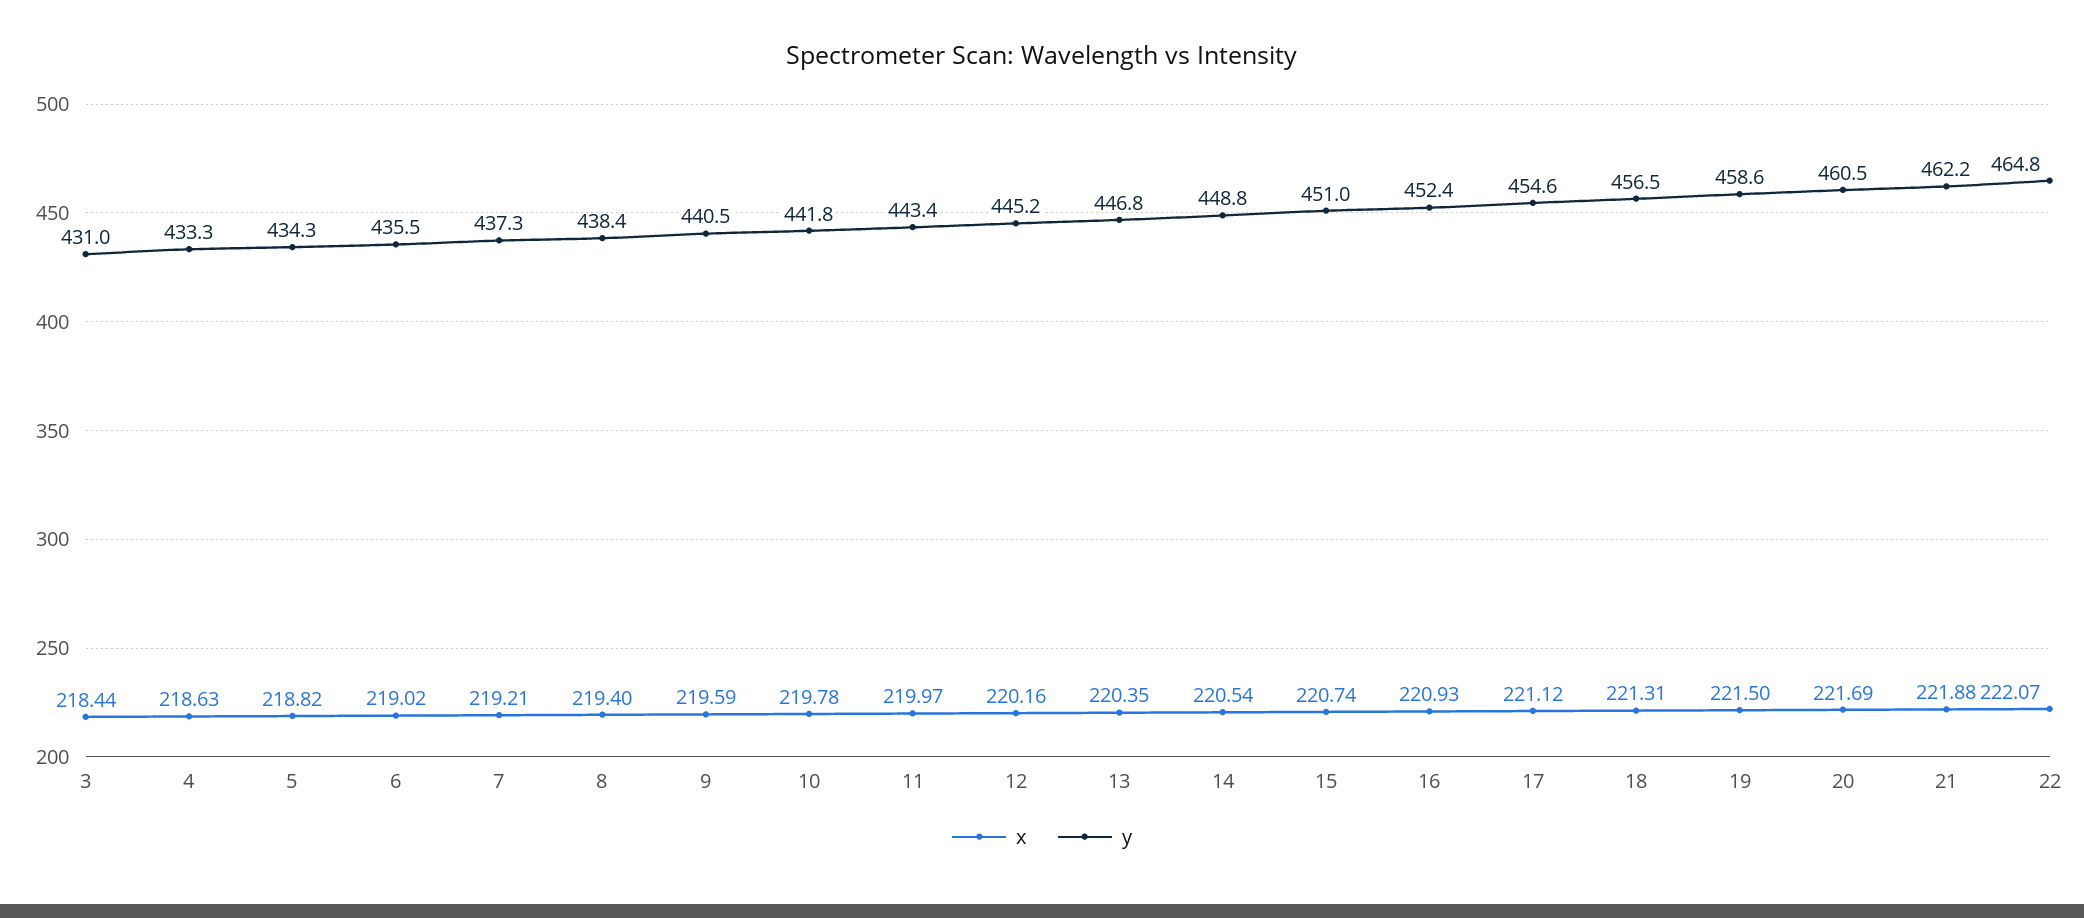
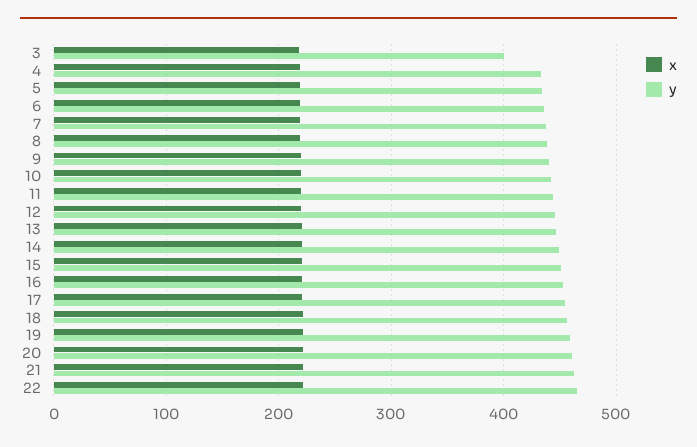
  {
    "x": {
      "3": 218.44,
      "4": 218.63,
      "5": 218.82,
      "6": 219.02,
      "7": 219.21,
      "8": 219.4,
      "9": 219.59,
      "10": 219.78,
      "11": 219.97,
      "12": 220.16,
      "13": 220.35,
      "14": 220.54,
      "15": 220.74,
      "16": 220.93,
      "17": 221.12,
      "18": 221.31,
      "19": 221.5,
      "20": 221.69,
      "21": 221.88,
      "22": 222.07
    },
    "y": {
-     "3": 431,
+     "3": 400,
      "4": 433.3,
      "5": 434.3,
      "6": 435.5,
      "7": 437.3,
      "8": 438.4,
      "9": 440.5,
      "10": 441.8,
      "11": 443.4,
      "12": 445.2,
      "13": 446.8,
      "14": 448.8,
      "15": 451,
      "16": 452.4,
      "17": 454.6,
      "18": 456.5,
      "19": 458.6,
      "20": 460.5,
      "21": 462.2,
      "22": 464.8
    }
  }

